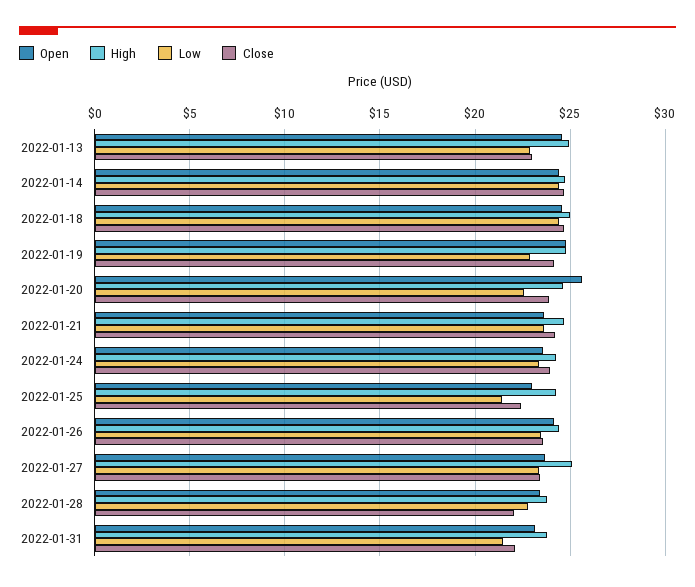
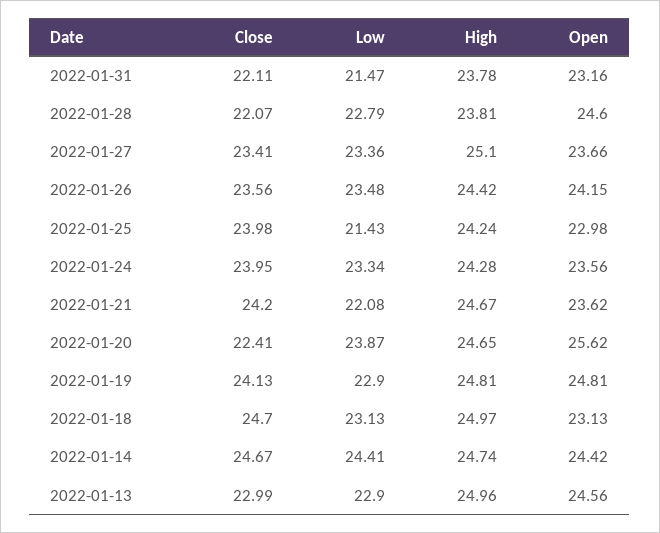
  {
    "Open": {
      "2022-01-13": 24.56,
      "2022-01-14": 24.42,
-     "2022-01-18": 24.5,
+     "2022-01-18": 23.13,
      "2022-01-19": 24.81,
      "2022-01-20": 25.62,
      "2022-01-21": 23.62,
      "2022-01-24": 23.56,
      "2022-01-25": 22.98,
      "2022-01-26": 24.15,
      "2022-01-27": 23.66,
-     "2022-01-28": 23.5,
+     "2022-01-28": 24.6,
      "2022-01-31": 23.16
    },
    "High": {
      "2022-01-13": 24.96,
      "2022-01-14": 24.74,
      "2022-01-18": 24.97,
      "2022-01-19": 24.81,
      "2022-01-20": 24.65,
      "2022-01-21": 24.67,
      "2022-01-24": 24.28,
      "2022-01-25": 24.24,
      "2022-01-26": 24.42,
      "2022-01-27": 25.1,
      "2022-01-28": 23.81,
      "2022-01-31": 23.78
    },
    "Low": {
      "2022-01-13": 22.9,
      "2022-01-14": 24.41,
-     "2022-01-18": 24.5,
+     "2022-01-18": 23.13,
      "2022-01-19": 22.9,
-     "2022-01-20": 22.5,
+     "2022-01-20": 23.87,
-     "2022-01-21": 23.5,
+     "2022-01-21": 22.08,
      "2022-01-24": 23.34,
      "2022-01-25": 21.43,
      "2022-01-26": 23.48,
      "2022-01-27": 23.36,
      "2022-01-28": 22.79,
      "2022-01-31": 21.47
    },
    "Close": {
      "2022-01-13": 22.99,
      "2022-01-14": 24.67,
      "2022-01-18": 24.7,
      "2022-01-19": 24.13,
-     "2022-01-20": 24,
+     "2022-01-20": 22.41,
      "2022-01-21": 24.2,
      "2022-01-24": 23.95,
-     "2022-01-25": 22.5,
+     "2022-01-25": 23.98,
      "2022-01-26": 23.56,
      "2022-01-27": 23.41,
      "2022-01-28": 22.07,
      "2022-01-31": 22.11
    }
  }

